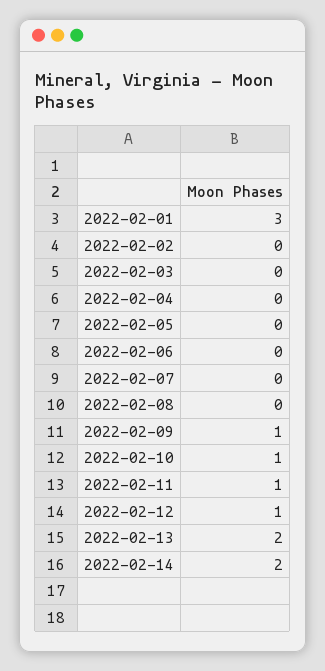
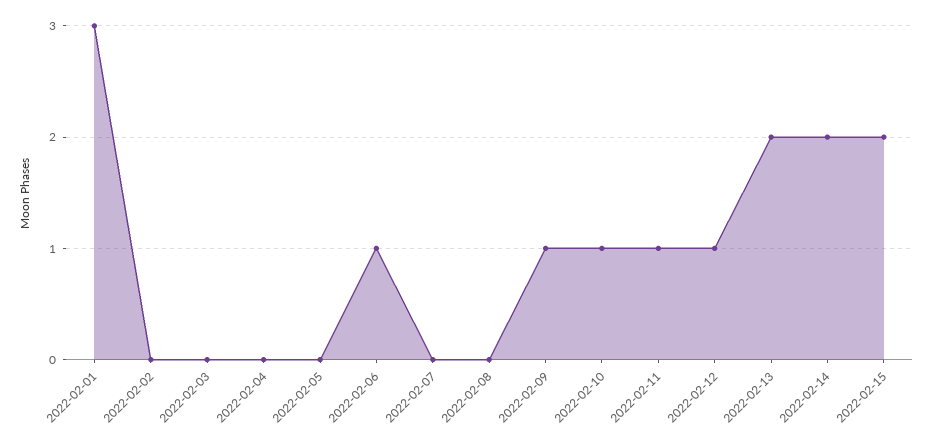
  {
    "2022-02-01": 3,
    "2022-02-02": 0,
    "2022-02-03": 0,
    "2022-02-04": 0,
    "2022-02-05": 0,
-   "2022-02-06": 0,
+   "2022-02-06": 1,
    "2022-02-07": 0,
    "2022-02-08": 0,
    "2022-02-09": 1,
    "2022-02-10": 1,
    "2022-02-11": 1,
    "2022-02-12": 1,
    "2022-02-13": 2,
-   "2022-02-14": 2
+   "2022-02-14": 2,
+   "2022-02-15": 2
  }

